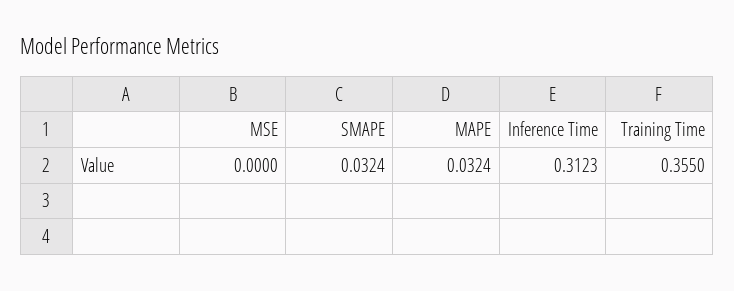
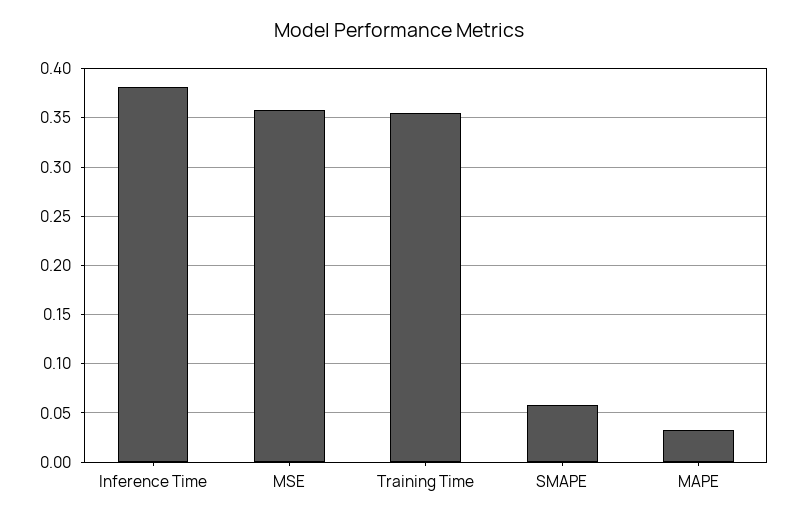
  {
-   "MSE": 0,
+   "MSE": 0.36,
-   "SMAPE": 0.0324,
+   "SMAPE": 0.06,
    "MAPE": 0.0324,
-   "Inference Time": 0.3123,
+   "Inference Time": 0.38,
    "Training Time": 0.355
  }

